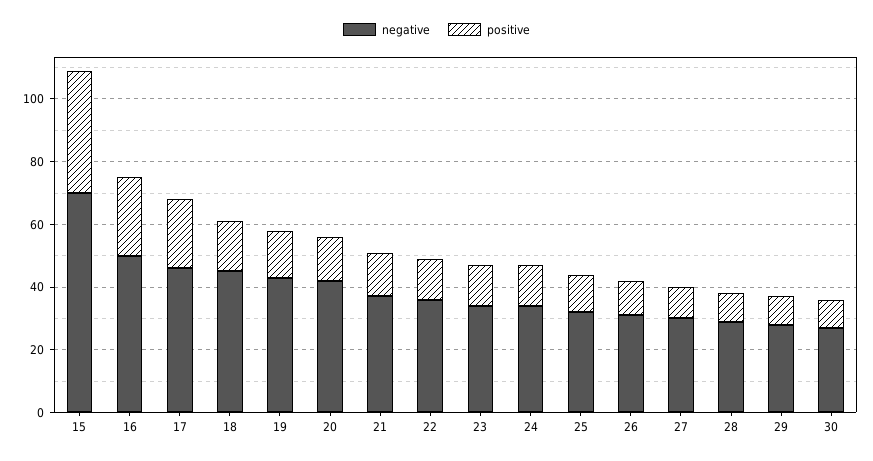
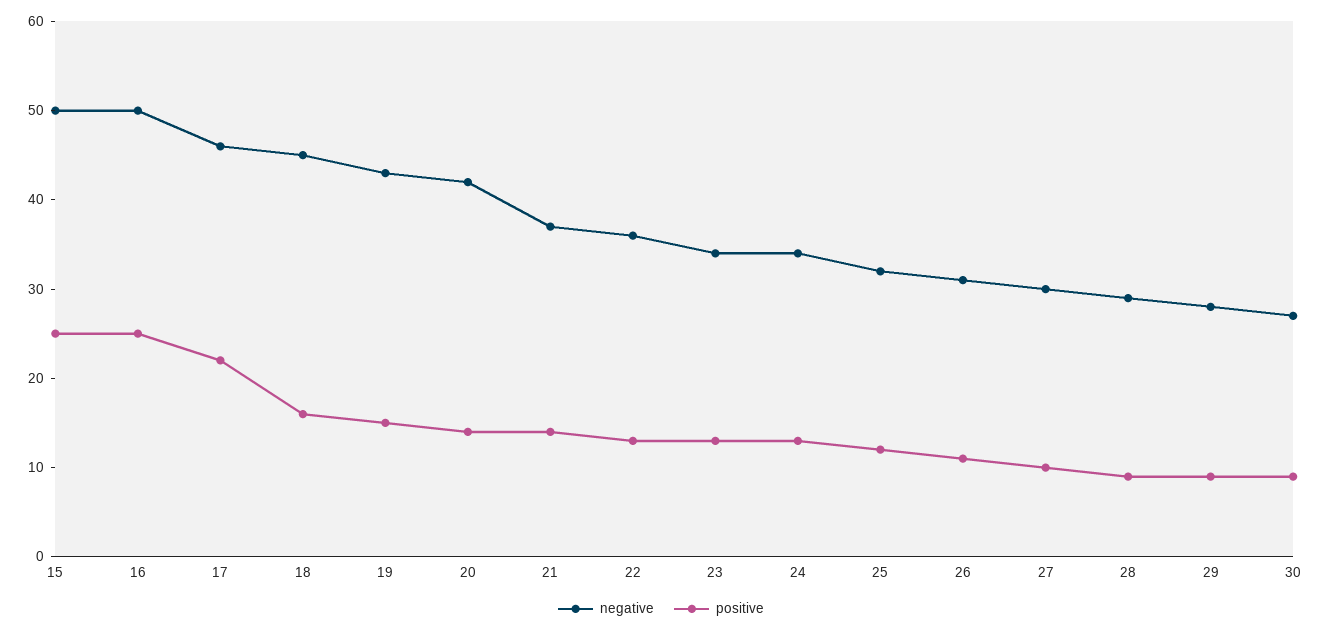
  {
    "negative": {
-     "15": 70,
+     "15": 50,
      "16": 50,
      "17": 46,
      "18": 45,
      "19": 43,
      "20": 42,
      "21": 37,
      "22": 36,
      "23": 34,
      "24": 34,
      "25": 32,
      "26": 31,
      "27": 30,
      "28": 29,
      "29": 28,
      "30": 27
    },
    "positive": {
-     "15": 40,
+     "15": 25,
      "16": 25,
      "17": 22,
      "18": 16,
      "19": 15,
      "20": 14,
      "21": 14,
      "22": 13,
      "23": 13,
      "24": 13,
      "25": 12,
      "26": 11,
      "27": 10,
      "28": 9,
      "29": 9,
      "30": 9
    }
  }

